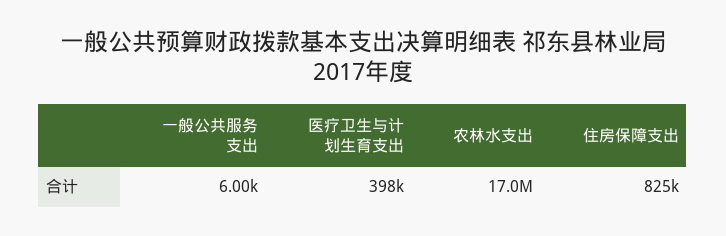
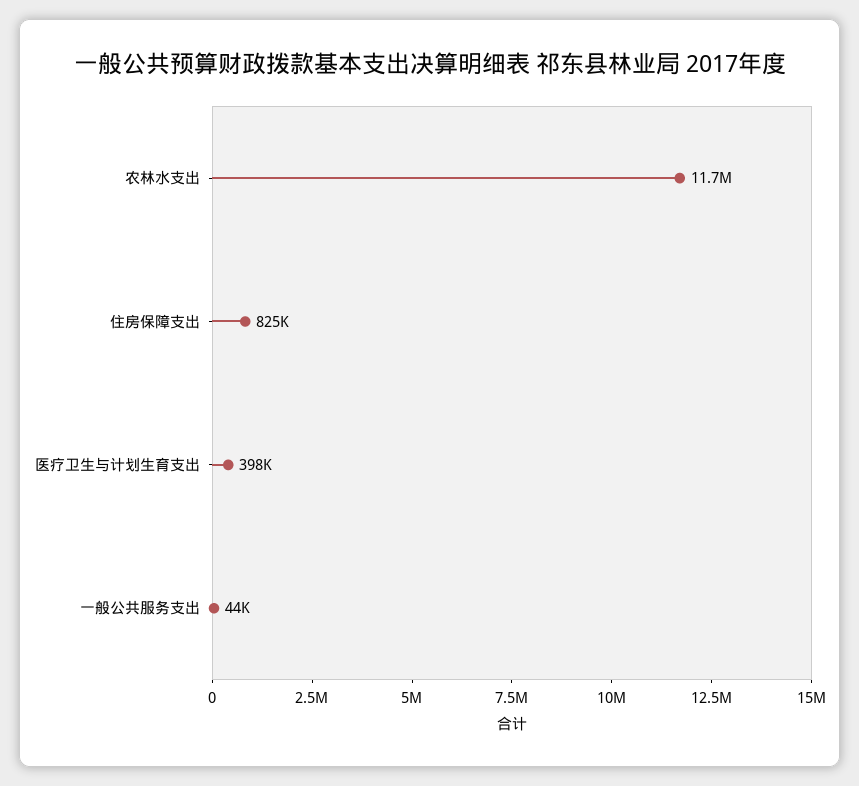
  {
-   "一般公共服务支出": 6000,
+   "一般公共服务支出": 44000,
    "医疗卫生与计划生育支出": 398000,
-   "农林水支出": 17000000,
+   "农林水支出": 11700000,
    "住房保障支出": 825000
  }

